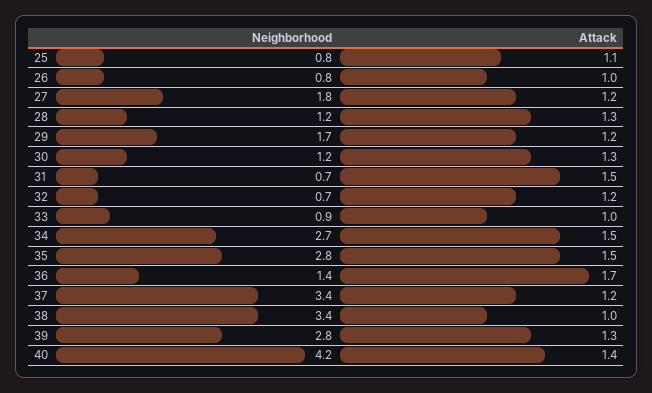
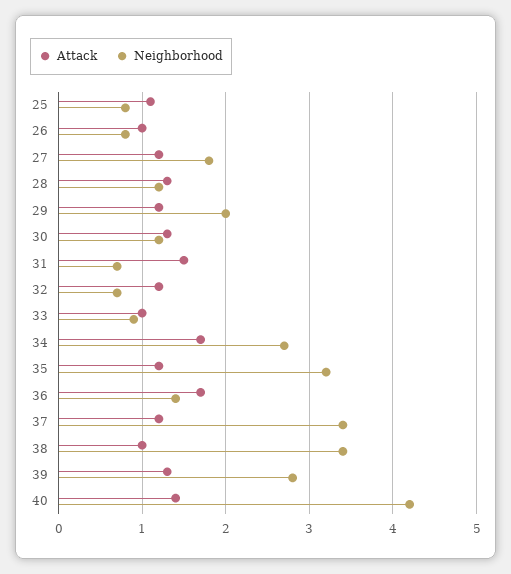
  {
    "Neighborhood": {
      "25": 0.8,
      "26": 0.8,
      "27": 1.8,
      "28": 1.2,
-     "29": 1.7,
+     "29": 2,
      "30": 1.2,
      "31": 0.7,
      "32": 0.7,
      "33": 0.9,
      "34": 2.7,
-     "35": 2.8,
+     "35": 3.2,
      "36": 1.4,
      "37": 3.4,
      "38": 3.4,
      "39": 2.8,
      "40": 4.2
    },
    "Attack": {
      "25": 1.1,
      "26": 1,
      "27": 1.2,
      "28": 1.3,
      "29": 1.2,
      "30": 1.3,
      "31": 1.5,
      "32": 1.2,
      "33": 1,
-     "34": 1.5,
+     "34": 1.7,
-     "35": 1.5,
+     "35": 1.2,
      "36": 1.7,
      "37": 1.2,
      "38": 1,
      "39": 1.3,
      "40": 1.4
    }
  }

